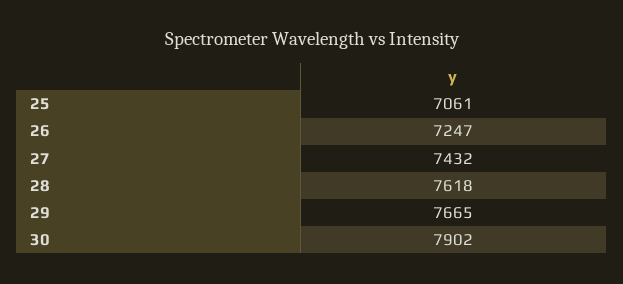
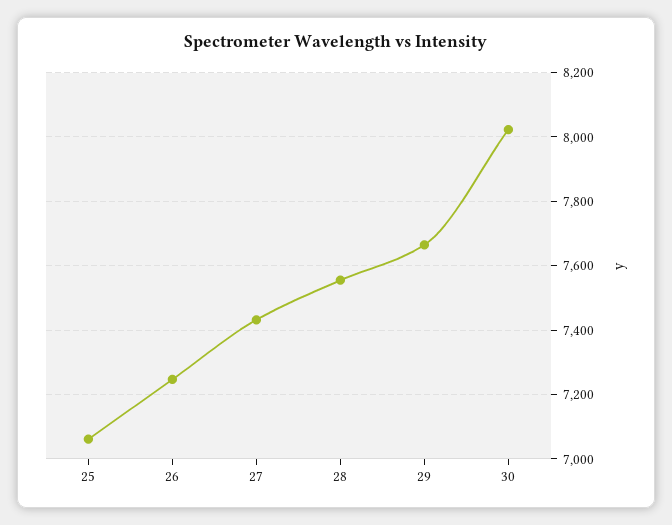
  {
    "25": 7061,
    "26": 7247,
    "27": 7432,
-   "28": 7618,
+   "28": 7560,
    "29": 7665,
-   "30": 7902
+   "30": 8020
  }

